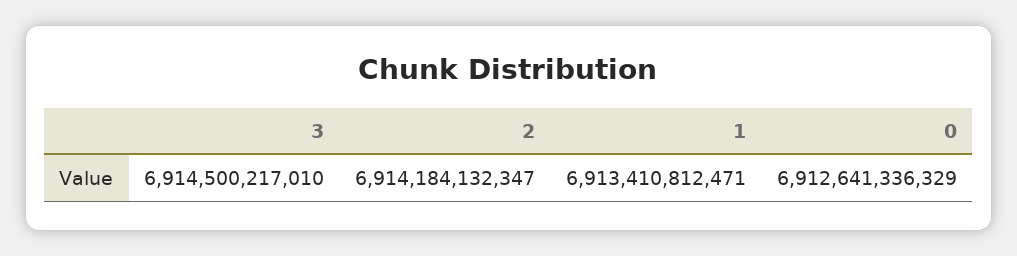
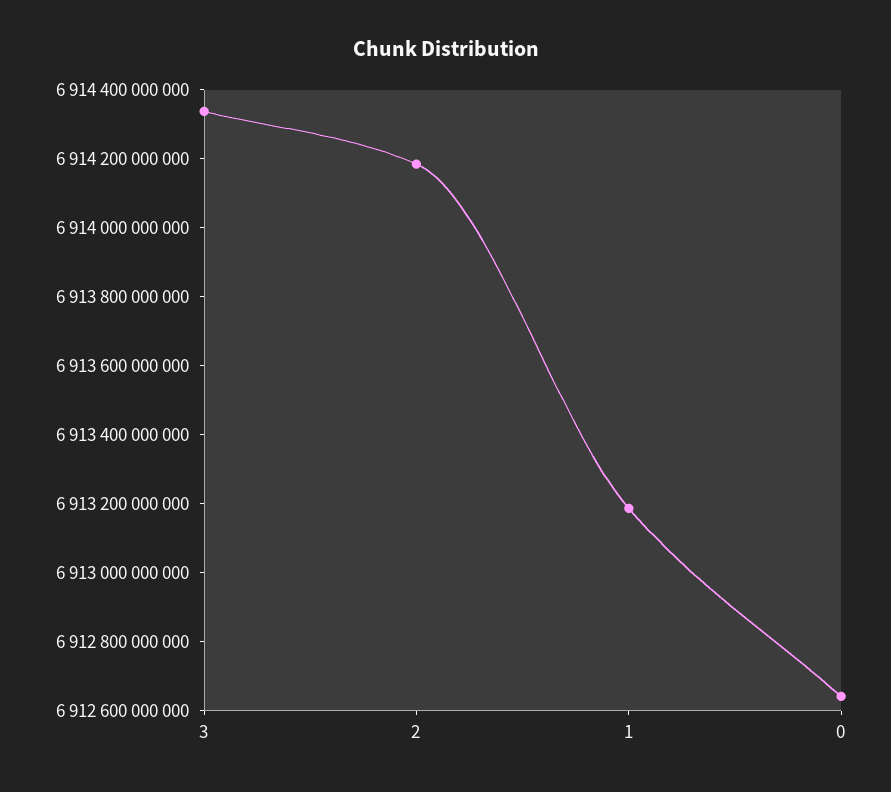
  {
-   "3": 6914500217010,
+   "3": 6914350000000,
    "2": 6914184132347,
-   "1": 6913410812471,
+   "1": 6913200000000,
    "0": 6912641336329
  }

